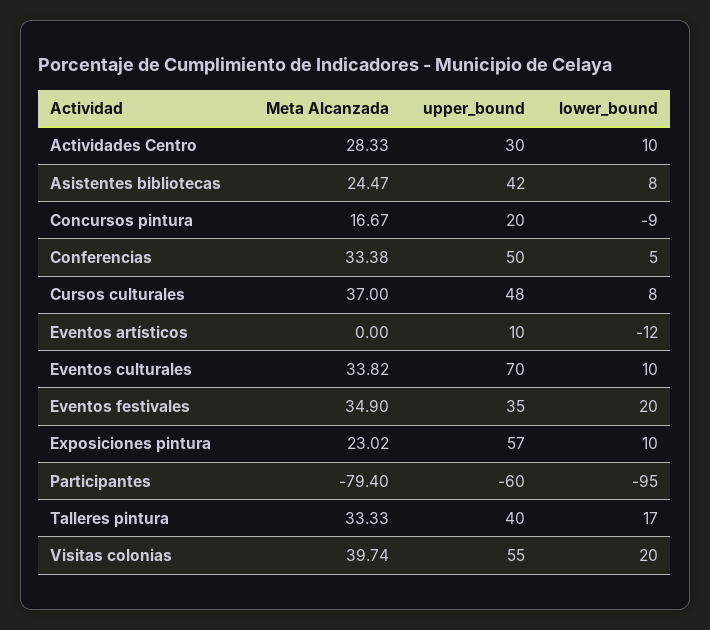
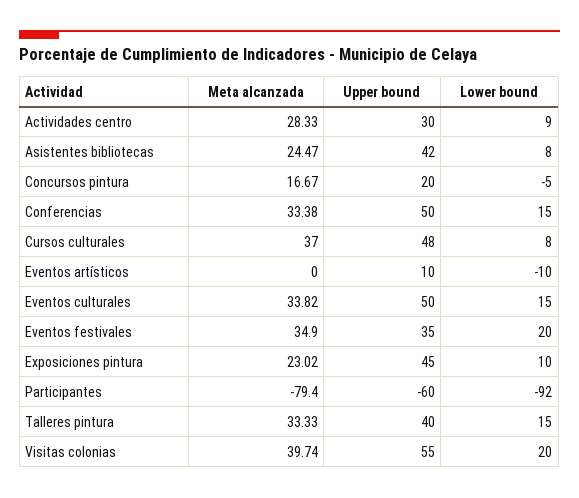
  {
    "Meta Alcanzada": {
      "Actividades Centro": 28.33,
      "Asistentes bibliotecas": 24.47,
      "Concursos pintura": 16.67,
      "Conferencias": 33.38,
      "Cursos culturales": 37,
      "Eventos artísticos": 0,
      "Eventos culturales": 33.82,
      "Eventos festivales": 34.9,
      "Exposiciones pintura": 23.02,
      "Participantes": -79.4,
      "Talleres pintura": 33.33,
      "Visitas colonias": 39.74
    },
    "upper_bound": {
      "Actividades Centro": 30,
      "Asistentes bibliotecas": 42,
      "Concursos pintura": 20,
      "Conferencias": 50,
      "Cursos culturales": 48,
      "Eventos artísticos": 10,
-     "Eventos culturales": 70,
+     "Eventos culturales": 50,
      "Eventos festivales": 35,
-     "Exposiciones pintura": 57,
+     "Exposiciones pintura": 45,
      "Participantes": -60,
      "Talleres pintura": 40,
      "Visitas colonias": 55
    },
    "lower_bound": {
-     "Actividades Centro": 10,
+     "Actividades Centro": 9,
      "Asistentes bibliotecas": 8,
-     "Concursos pintura": -9,
+     "Concursos pintura": -5,
-     "Conferencias": 5,
+     "Conferencias": 15,
      "Cursos culturales": 8,
-     "Eventos artísticos": -12,
+     "Eventos artísticos": -10,
-     "Eventos culturales": 10,
+     "Eventos culturales": 15,
      "Eventos festivales": 20,
      "Exposiciones pintura": 10,
-     "Participantes": -95,
+     "Participantes": -92,
-     "Talleres pintura": 17,
+     "Talleres pintura": 15,
      "Visitas colonias": 20
    }
  }

